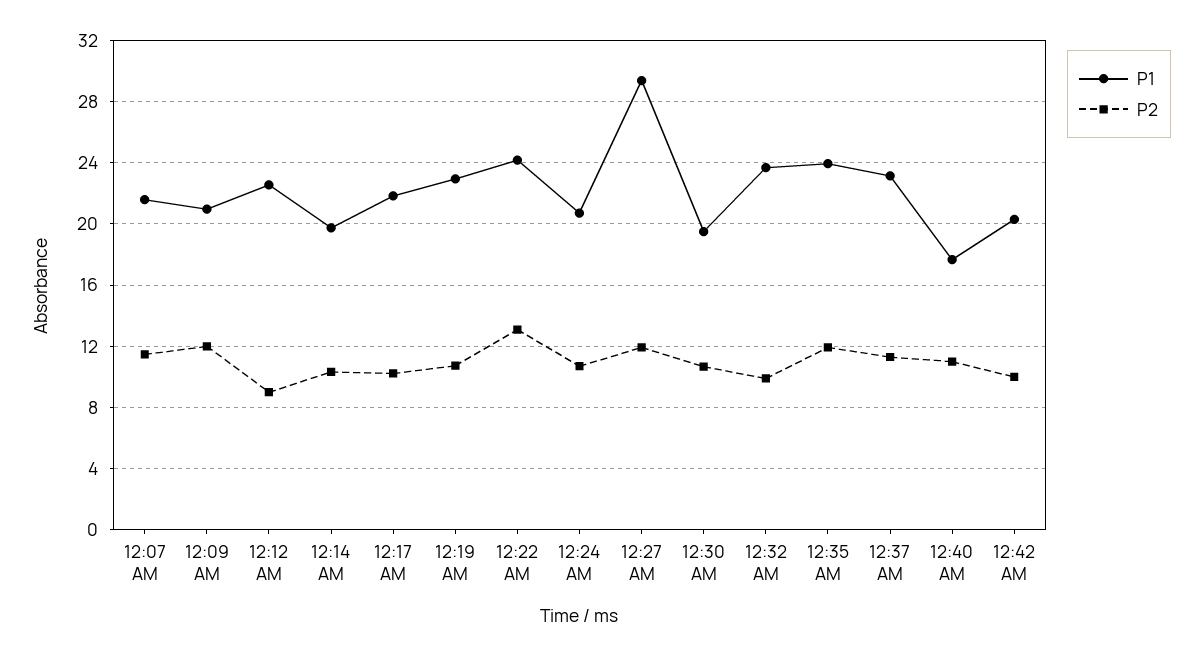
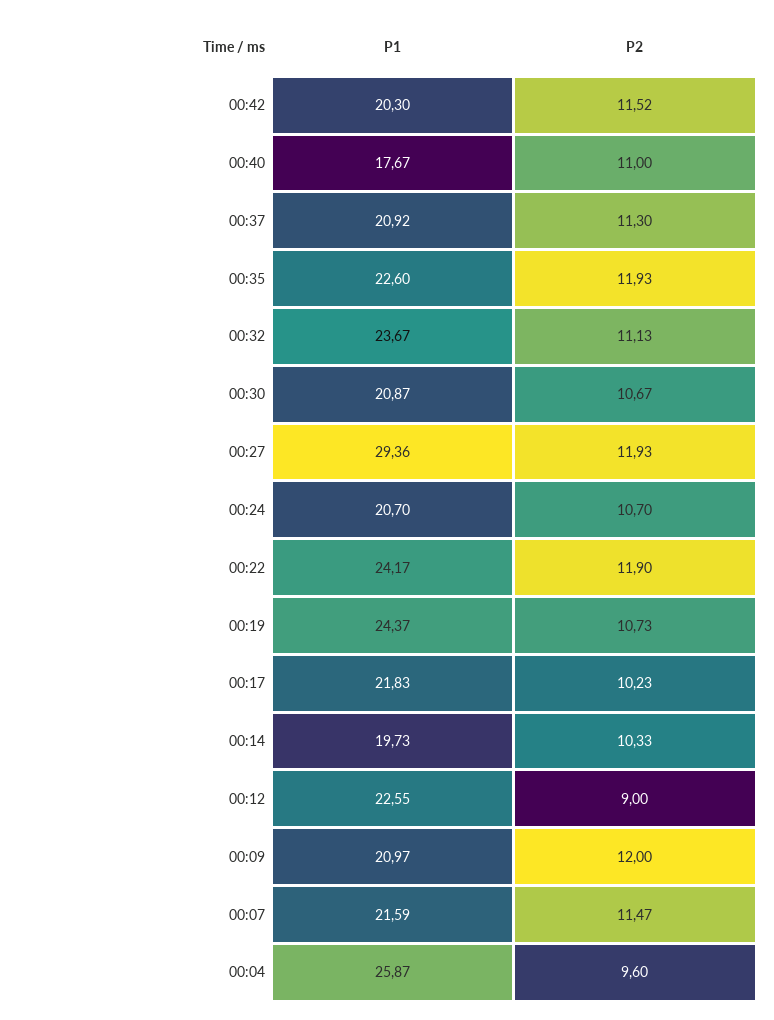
  {
    "P1": {
      "12:07 AM": 21.59,
      "12:09 AM": 20.97,
      "12:12 AM": 22.55,
      "12:14 AM": 19.73,
      "12:17 AM": 21.83,
-     "12:19 AM": 23,
+     "12:19 AM": 24.37,
      "12:22 AM": 24.17,
      "12:24 AM": 20.7,
      "12:27 AM": 29.36,
-     "12:30 AM": 19.5,
+     "12:30 AM": 20.87,
      "12:32 AM": 23.67,
-     "12:35 AM": 24,
+     "12:35 AM": 22.6,
-     "12:37 AM": 23,
+     "12:37 AM": 20.92,
      "12:40 AM": 17.67,
-     "12:42 AM": 20.3
+     "12:42 AM": 20.3,
+     "00:04": 25.87
    },
    "P2": {
      "12:07 AM": 11.47,
      "12:09 AM": 12,
      "12:12 AM": 9,
      "12:14 AM": 10.33,
      "12:17 AM": 10.23,
      "12:19 AM": 10.73,
-     "12:22 AM": 13,
+     "12:22 AM": 11.9,
      "12:24 AM": 10.7,
      "12:27 AM": 11.93,
      "12:30 AM": 10.67,
-     "12:32 AM": 10,
+     "12:32 AM": 11.13,
      "12:35 AM": 11.93,
      "12:37 AM": 11.3,
      "12:40 AM": 11,
-     "12:42 AM": 10
+     "12:42 AM": 11.52,
+     "00:04": 9.6
    }
  }

